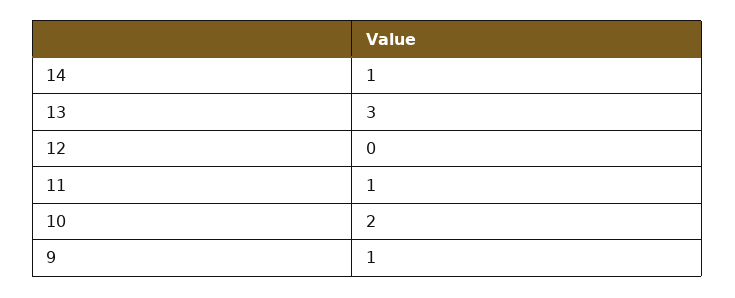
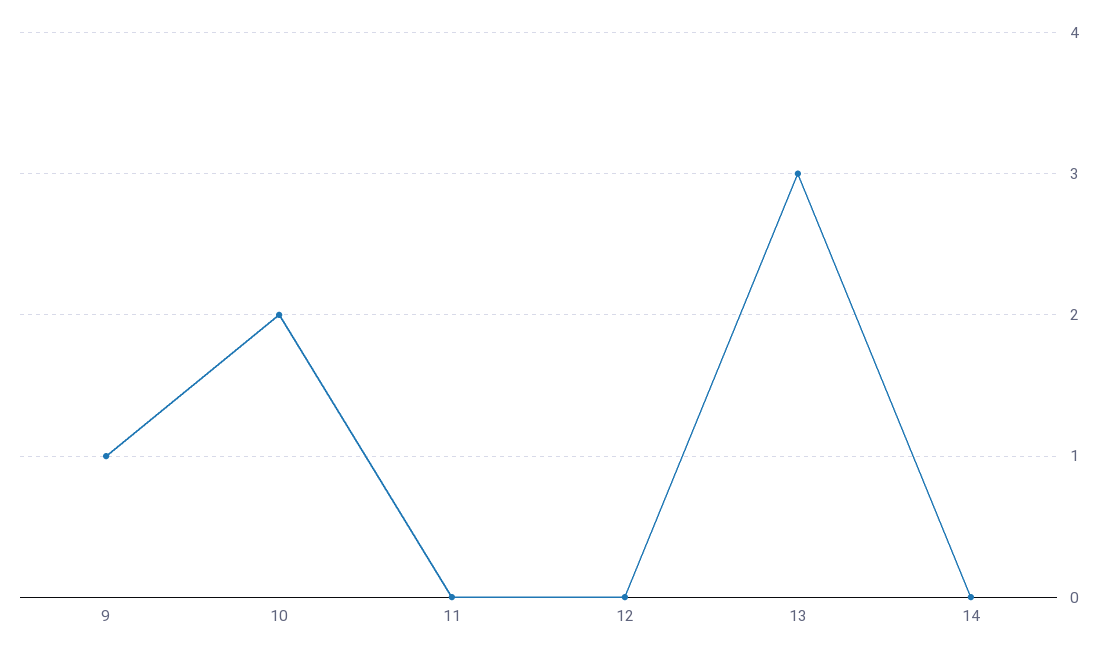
  {
-   "14": 1,
+   "14": 0,
    "13": 3,
    "12": 0,
-   "11": 1,
+   "11": 0,
    "10": 2,
    "9": 1
  }

